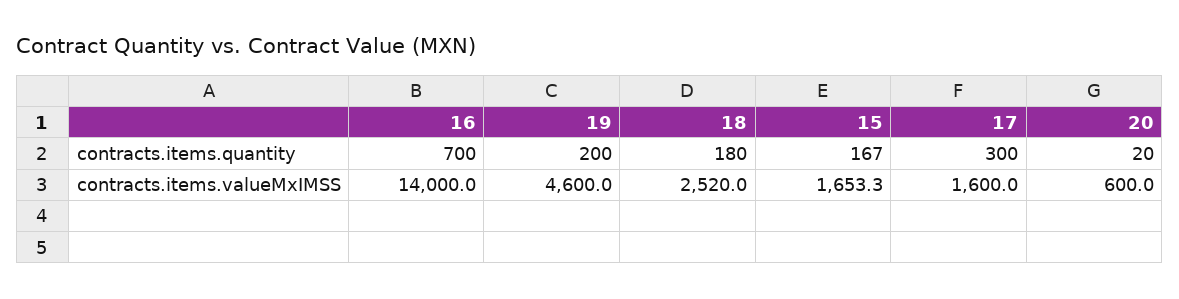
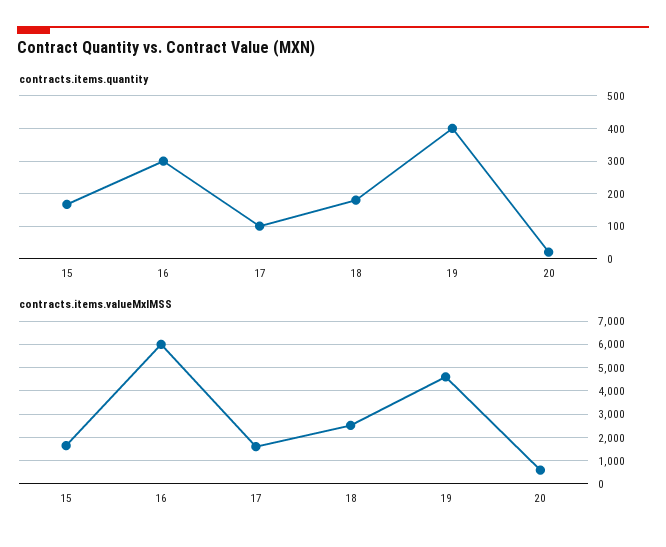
  {
    "contracts.items.quantity": {
-     "16": 700,
+     "16": 300,
-     "19": 200,
+     "19": 400,
      "18": 180,
      "15": 167,
-     "17": 300,
+     "17": 100,
      "20": 20
    },
    "contracts.items.valueMxIMSS": {
-     "16": 14000,
+     "16": 6000,
      "19": 4600,
      "18": 2520,
      "15": 1653.3,
      "17": 1600,
      "20": 600
    }
  }

